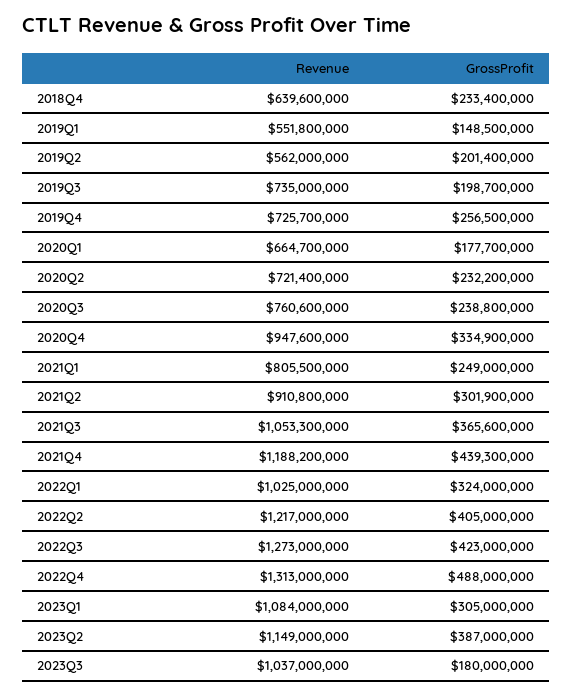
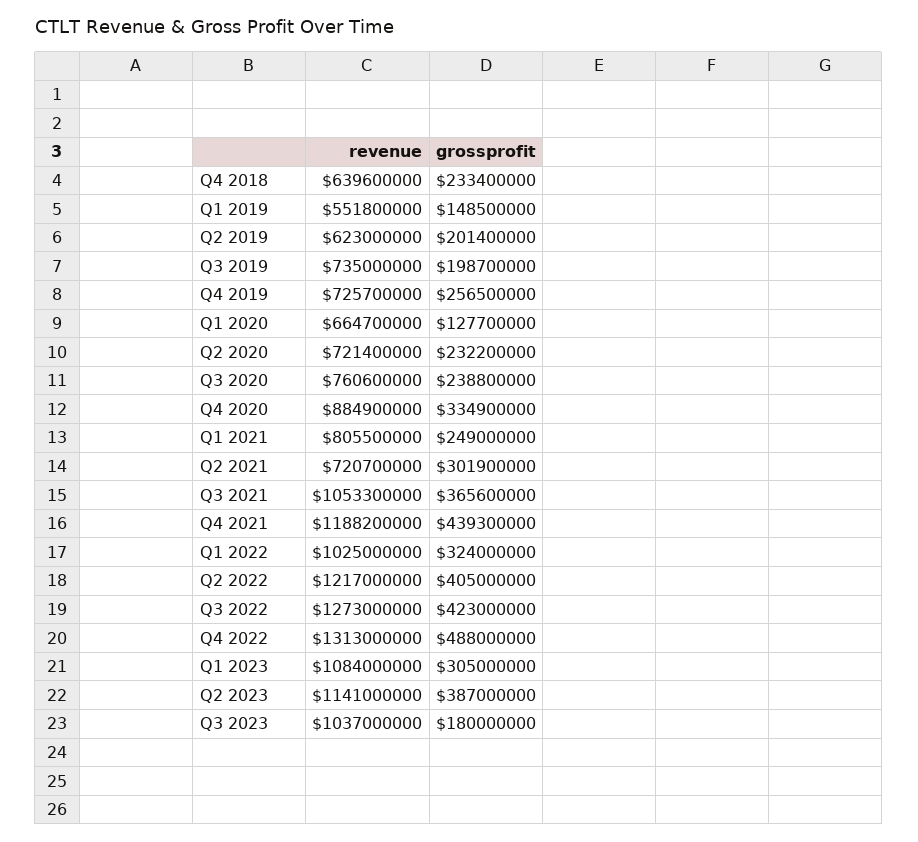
  {
    "Revenue": {
      "2018Q4": 639600000,
      "2019Q1": 551800000,
-     "2019Q2": 562000000,
+     "2019Q2": 623000000,
      "2019Q3": 735000000,
      "2019Q4": 725700000,
      "2020Q1": 664700000,
      "2020Q2": 721400000,
      "2020Q3": 760600000,
-     "2020Q4": 947600000,
+     "2020Q4": 884900000,
      "2021Q1": 805500000,
-     "2021Q2": 910800000,
+     "2021Q2": 720700000,
      "2021Q3": 1053300000,
      "2021Q4": 1188200000,
      "2022Q1": 1025000000,
      "2022Q2": 1217000000,
      "2022Q3": 1273000000,
      "2022Q4": 1313000000,
      "2023Q1": 1084000000,
-     "2023Q2": 1149000000,
+     "2023Q2": 1141000000,
      "2023Q3": 1037000000
    },
    "GrossProfit": {
      "2018Q4": 233400000,
      "2019Q1": 148500000,
      "2019Q2": 201400000,
      "2019Q3": 198700000,
      "2019Q4": 256500000,
-     "2020Q1": 177700000,
+     "2020Q1": 127700000,
      "2020Q2": 232200000,
      "2020Q3": 238800000,
      "2020Q4": 334900000,
      "2021Q1": 249000000,
      "2021Q2": 301900000,
      "2021Q3": 365600000,
      "2021Q4": 439300000,
      "2022Q1": 324000000,
      "2022Q2": 405000000,
      "2022Q3": 423000000,
      "2022Q4": 488000000,
      "2023Q1": 305000000,
      "2023Q2": 387000000,
      "2023Q3": 180000000
    }
  }

